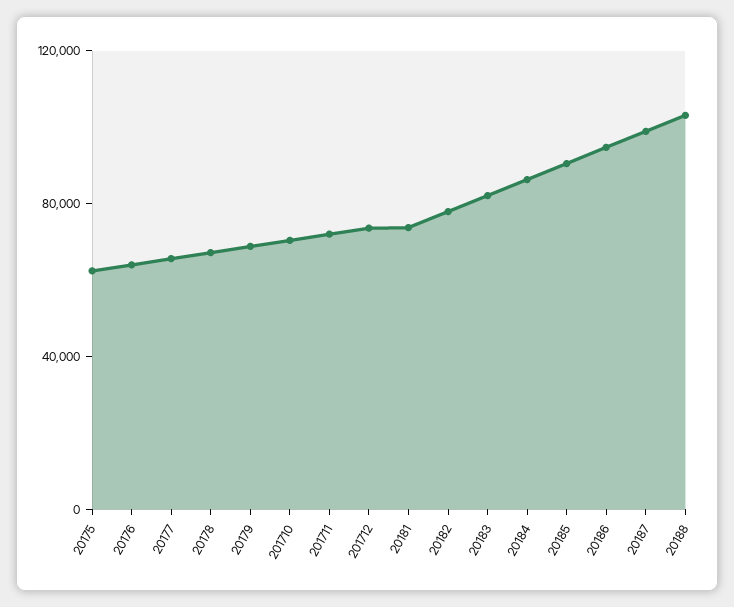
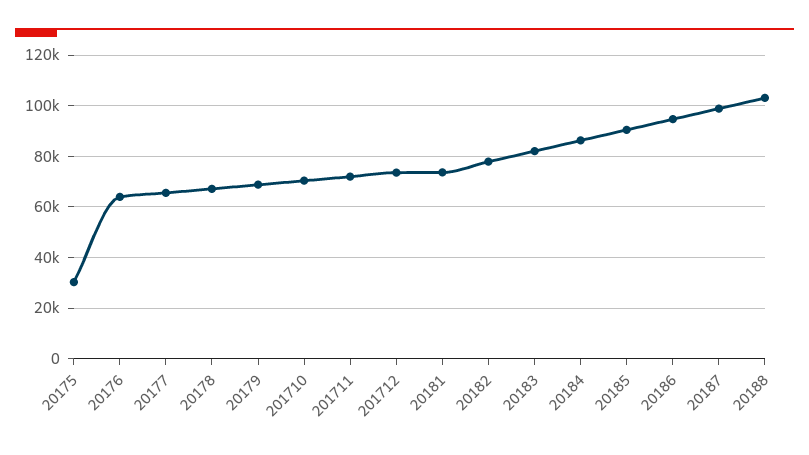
  {
-   "20175": 60000,
+   "20175": 30000,
    "20176": 65000,
    "20177": 65000,
    "20178": 67500,
    "20179": 70000,
    "201710": 70000,
    "201711": 72500,
    "201712": 72500,
    "20181": 72500,
    "20182": 77500,
    "20183": 82500,
    "20184": 87500,
    "20185": 90000,
    "20186": 95000,
    "20187": 100000,
    "20188": 102500
  }

